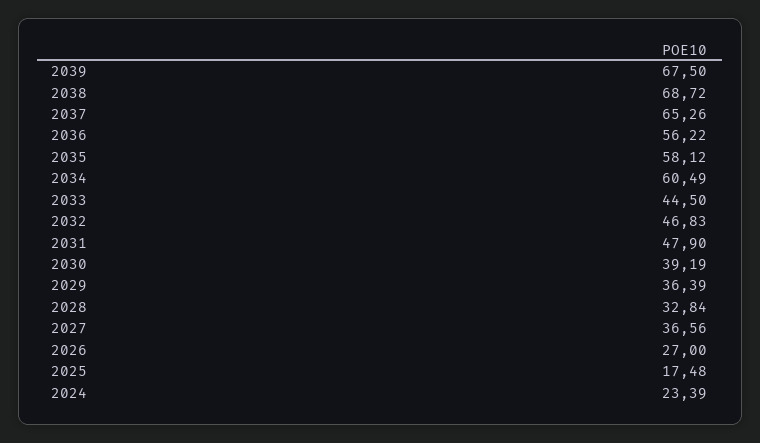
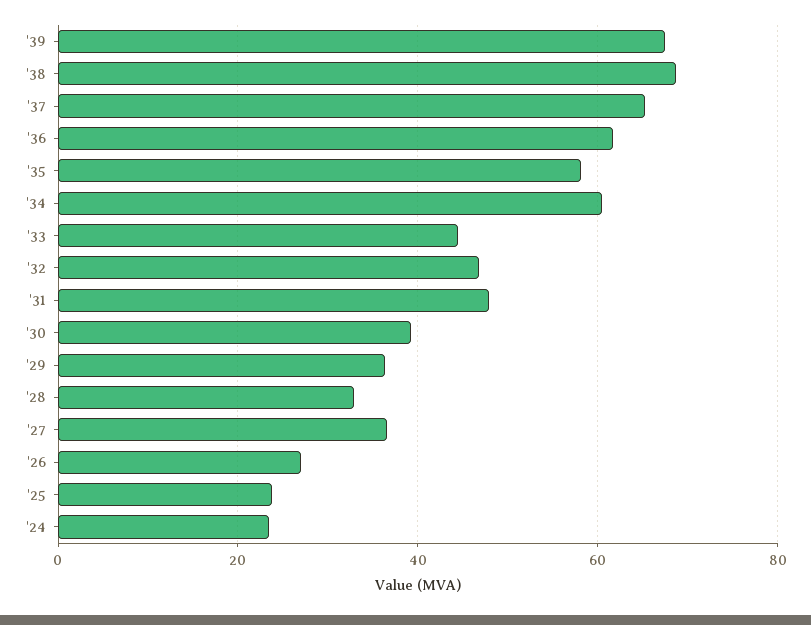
  {
    "2039": 67.5,
    "2038": 68.72,
    "2037": 65.26,
-   "2036": 56.22,
+   "2036": 62,
    "2035": 58.12,
    "2034": 60.49,
    "2033": 44.5,
    "2032": 46.83,
    "2031": 47.9,
    "2030": 39.19,
    "2029": 36.39,
    "2028": 32.84,
    "2027": 36.56,
    "2026": 27,
-   "2025": 17.48,
+   "2025": 24,
    "2024": 23.39
  }

